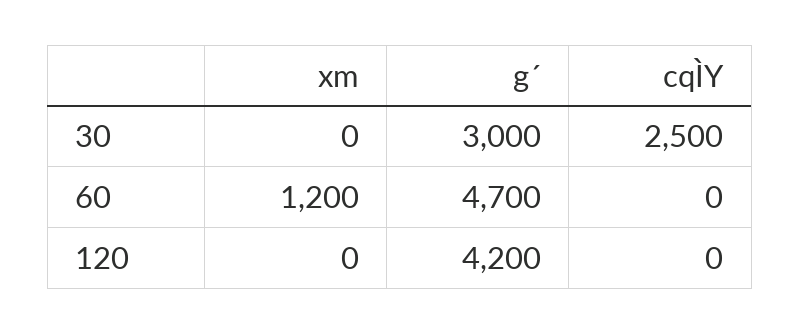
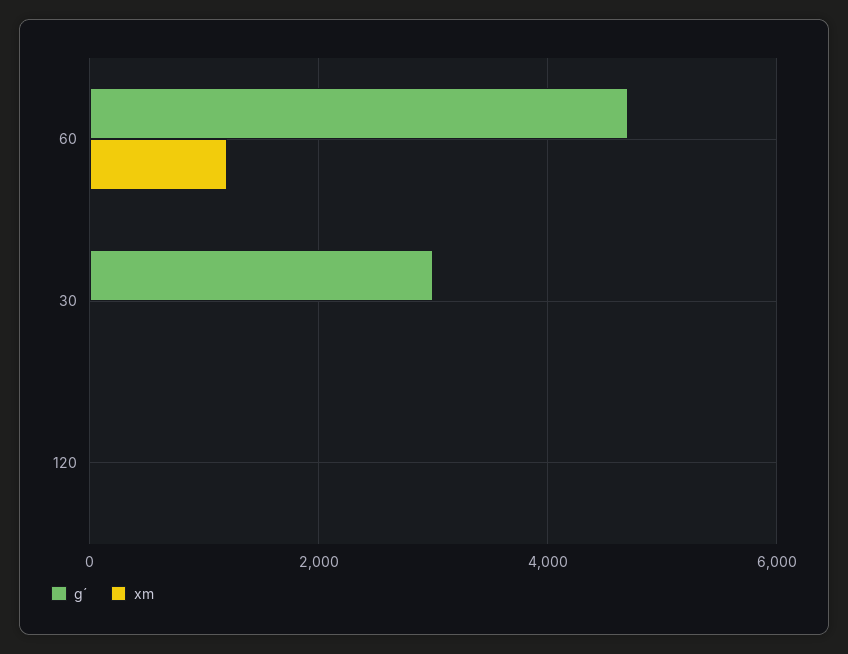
  {
    "xm": {
      "30": 0,
      "60": 1200,
      "120": 0
    },
    "g´": {
      "30": 3000,
      "60": 4700,
-     "120": 4200
+     "120": 0
-   },
+   }
-   "cqÌY": {
-     "30": 2500,
-     "60": 0,
-     "120": 0
-   }
  }

